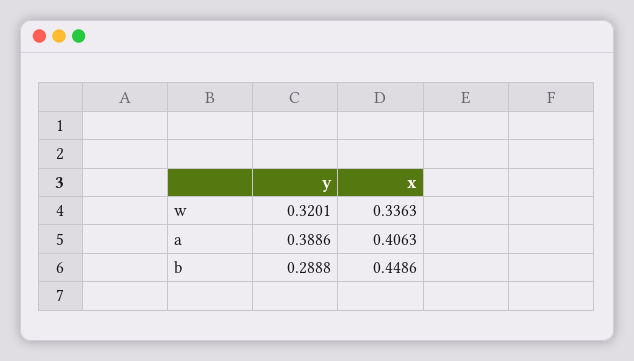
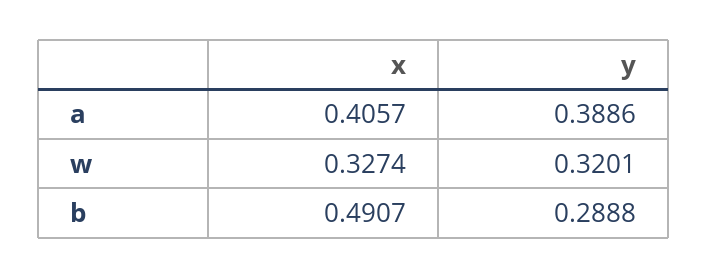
  {
    "y": {
      "w": 0.3201,
      "a": 0.3886,
      "b": 0.2888
    },
    "x": {
-     "w": 0.3363,
+     "w": 0.3274,
-     "a": 0.4063,
+     "a": 0.4057,
-     "b": 0.4486
+     "b": 0.4907
    }
  }

